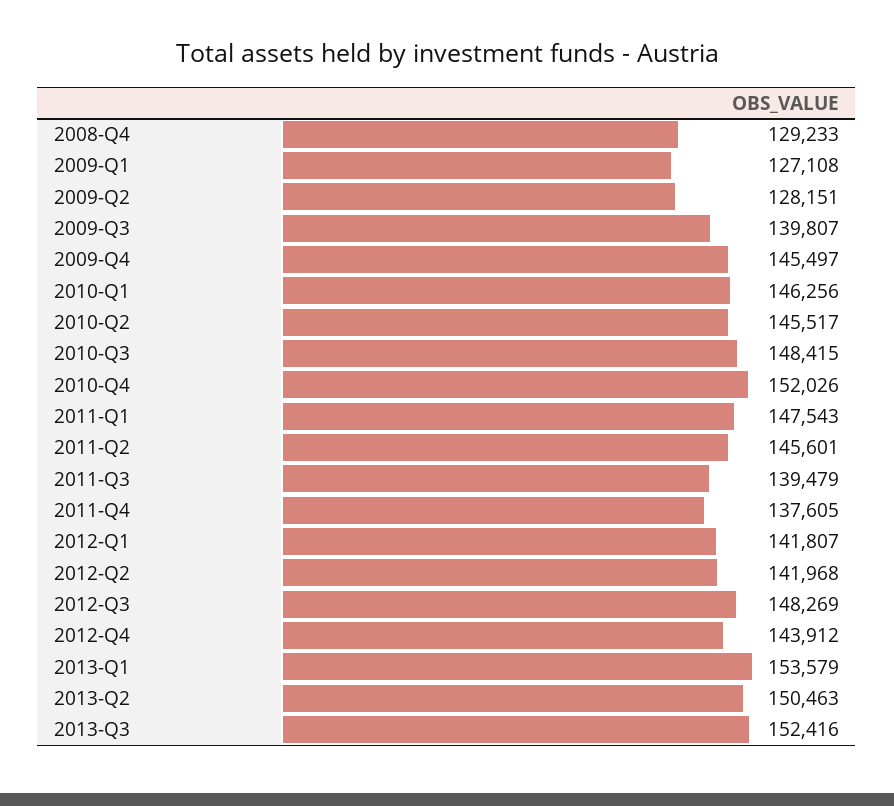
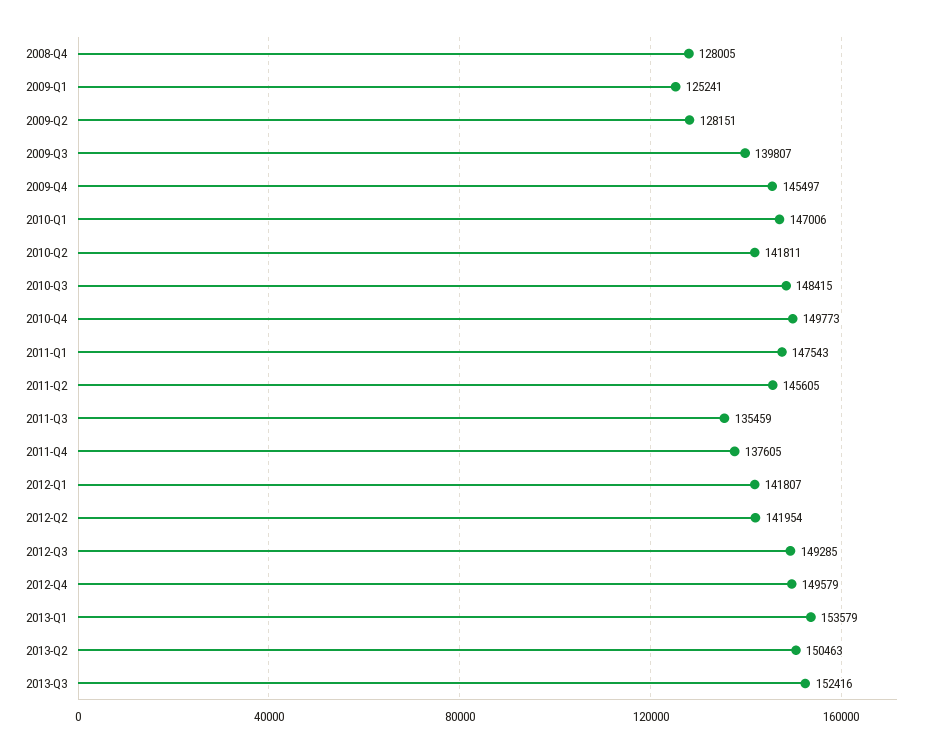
  {
-   "2008-Q4": 129233,
+   "2008-Q4": 128005,
-   "2009-Q1": 127108,
+   "2009-Q1": 125241,
    "2009-Q2": 128151,
    "2009-Q3": 139807,
    "2009-Q4": 145497,
-   "2010-Q1": 146256,
+   "2010-Q1": 147006,
-   "2010-Q2": 145517,
+   "2010-Q2": 141811,
    "2010-Q3": 148415,
-   "2010-Q4": 152026,
+   "2010-Q4": 149773,
    "2011-Q1": 147543,
-   "2011-Q2": 145601,
+   "2011-Q2": 145605,
-   "2011-Q3": 139479,
+   "2011-Q3": 135459,
    "2011-Q4": 137605,
    "2012-Q1": 141807,
-   "2012-Q2": 141968,
+   "2012-Q2": 141954,
-   "2012-Q3": 148269,
+   "2012-Q3": 149285,
-   "2012-Q4": 143912,
+   "2012-Q4": 149579,
    "2013-Q1": 153579,
    "2013-Q2": 150463,
    "2013-Q3": 152416
  }

